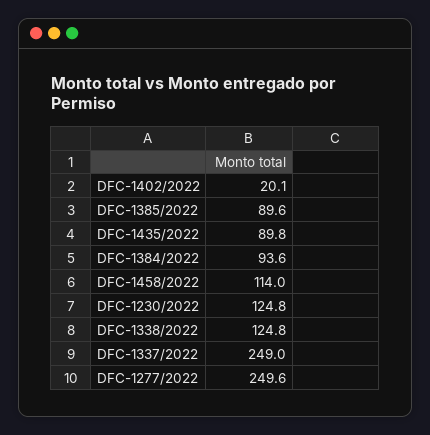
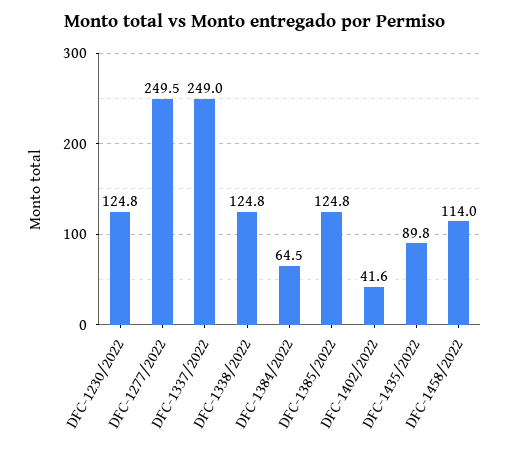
  {
-   "DFC-1402/2022": 20.1,
+   "DFC-1402/2022": 41.6,
-   "DFC-1385/2022": 89.6,
+   "DFC-1385/2022": 124.8,
    "DFC-1435/2022": 89.8,
-   "DFC-1384/2022": 93.6,
+   "DFC-1384/2022": 64.5,
    "DFC-1458/2022": 114,
    "DFC-1230/2022": 124.8,
    "DFC-1338/2022": 124.8,
    "DFC-1337/2022": 249,
-   "DFC-1277/2022": 249.6
+   "DFC-1277/2022": 249.5
  }

